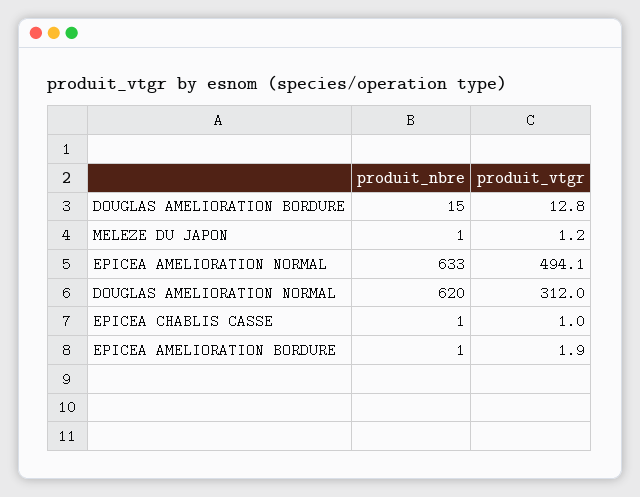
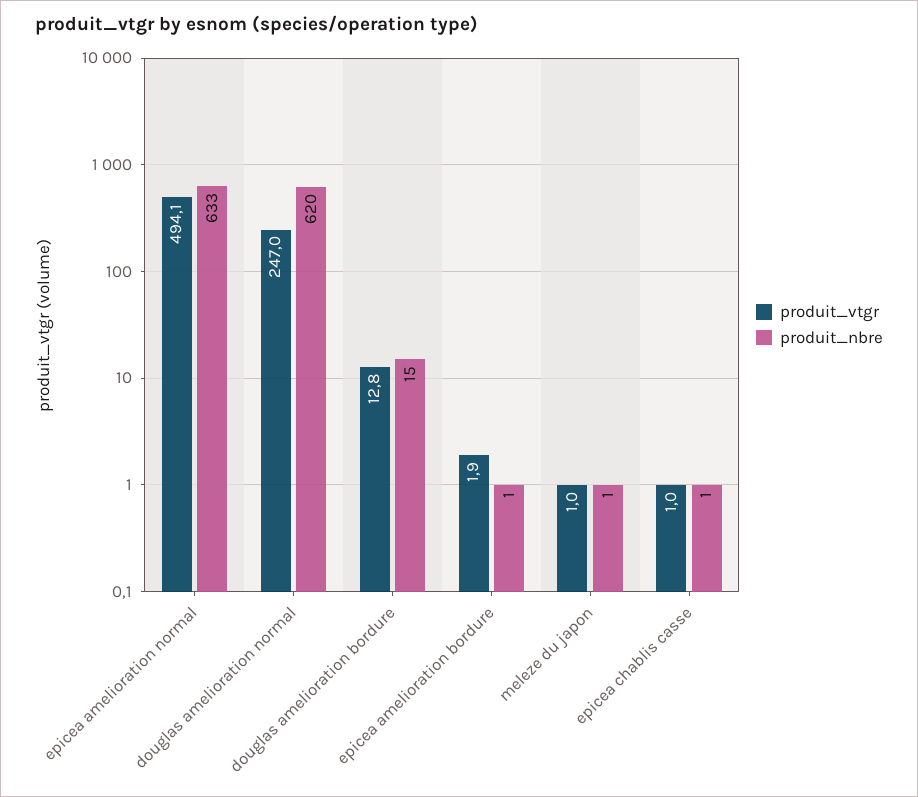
  {
    "produit_nbre": {
      "DOUGLAS AMELIORATION BORDURE": 15,
      "MELEZE DU JAPON": 1,
      "EPICEA AMELIORATION NORMAL": 633,
      "DOUGLAS AMELIORATION NORMAL": 620,
      "EPICEA CHABLIS CASSE": 1,
      "EPICEA AMELIORATION BORDURE": 1
    },
    "produit_vtgr": {
      "DOUGLAS AMELIORATION BORDURE": 12.8,
-     "MELEZE DU JAPON": 1.2,
+     "MELEZE DU JAPON": 1,
      "EPICEA AMELIORATION NORMAL": 494.1,
-     "DOUGLAS AMELIORATION NORMAL": 312,
+     "DOUGLAS AMELIORATION NORMAL": 247,
      "EPICEA CHABLIS CASSE": 1,
      "EPICEA AMELIORATION BORDURE": 1.9
    }
  }

